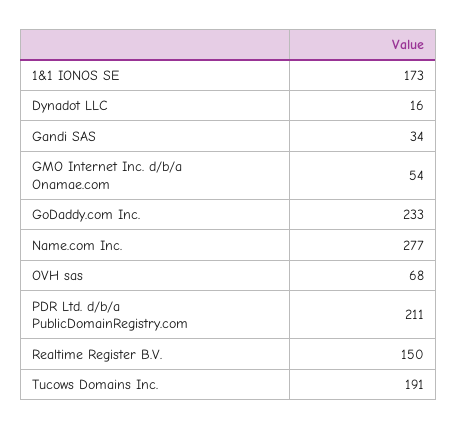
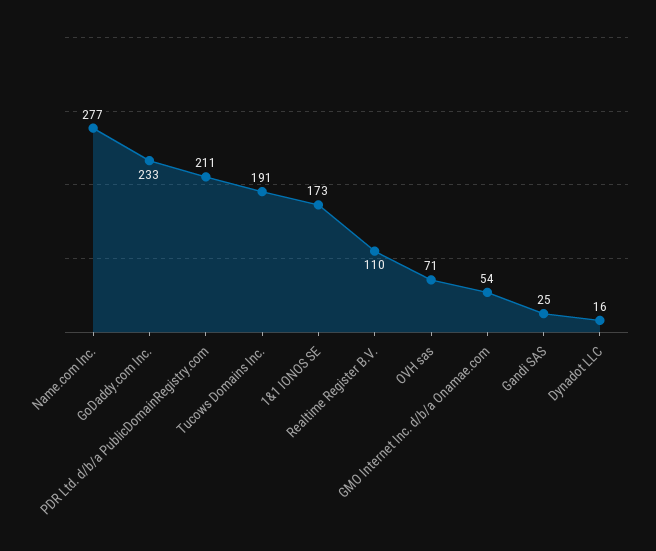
  {
    "1&1 IONOS SE": 173,
    "Dynadot LLC": 16,
-   "Gandi SAS": 34,
+   "Gandi SAS": 25,
    "GMO Internet Inc. d/b/a Onamae.com": 54,
    "GoDaddy.com Inc.": 233,
    "Name.com Inc.": 277,
-   "OVH sas": 68,
+   "OVH sas": 71,
    "PDR Ltd. d/b/a PublicDomainRegistry.com": 211,
-   "Realtime Register B.V.": 150,
+   "Realtime Register B.V.": 110,
    "Tucows Domains Inc.": 191
  }

